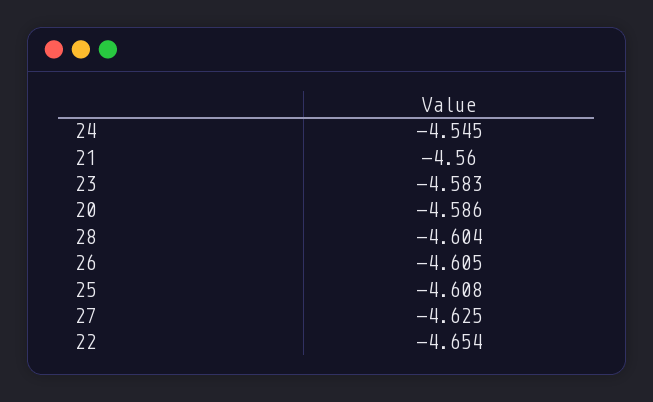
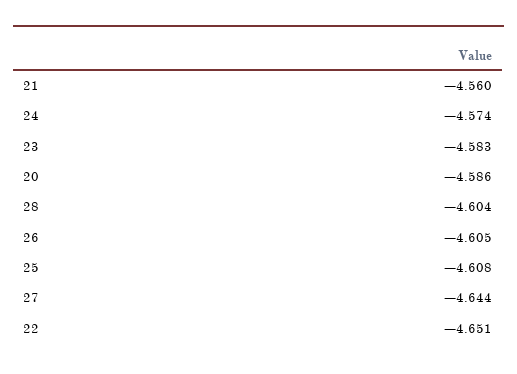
  {
-   "24": -4.545,
+   "24": -4.574,
    "21": -4.56,
    "23": -4.583,
    "20": -4.586,
    "28": -4.604,
    "26": -4.605,
    "25": -4.608,
-   "27": -4.625,
+   "27": -4.644,
-   "22": -4.654
+   "22": -4.651
  }

